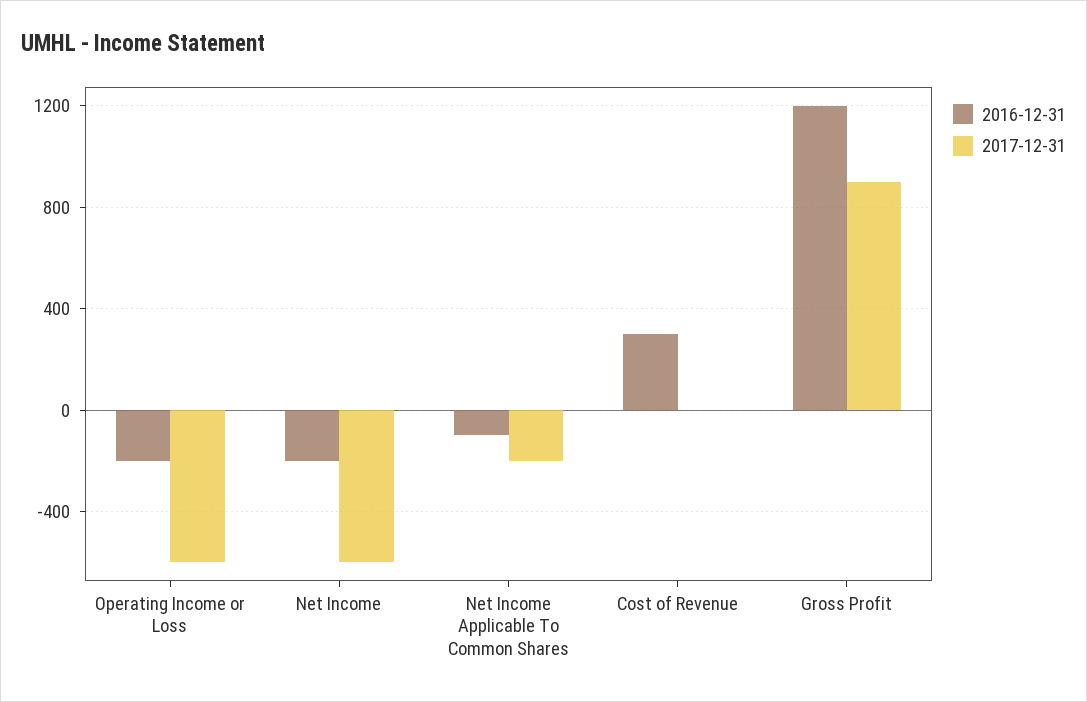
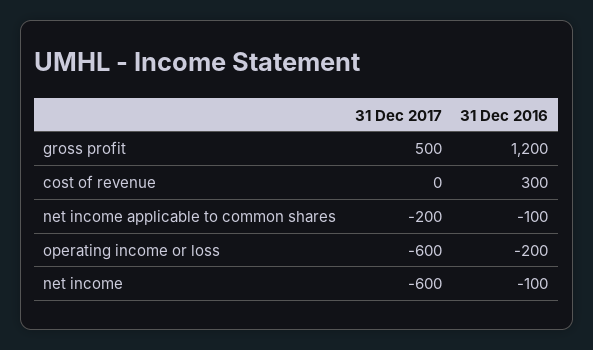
  {
    "2016-12-31": {
      "Operating Income or Loss": -200,
-     "Net Income": -200,
+     "Net Income": -100,
      "Net Income Applicable To Common Shares": -100,
      "Cost of Revenue": 300,
      "Gross Profit": 1200
    },
    "2017-12-31": {
      "Operating Income or Loss": -600,
      "Net Income": -600,
      "Net Income Applicable To Common Shares": -200,
      "Cost of Revenue": 0,
-     "Gross Profit": 900
+     "Gross Profit": 500
    }
  }

